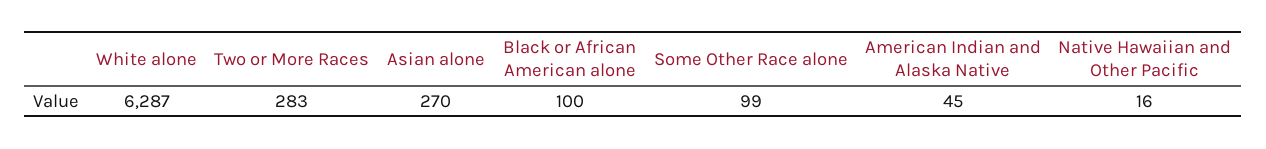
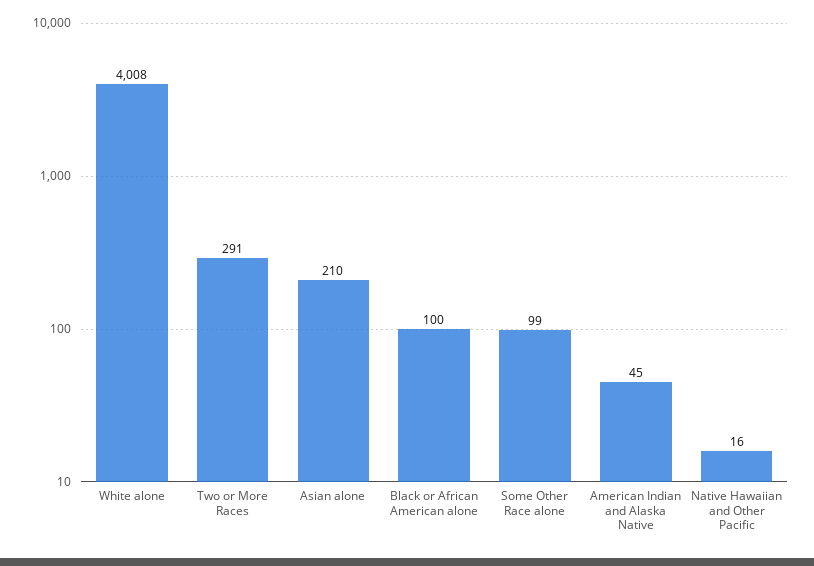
  {
-   "White alone": 6287,
+   "White alone": 4008,
-   "Two or More Races": 283,
+   "Two or More Races": 291,
-   "Asian alone": 270,
+   "Asian alone": 210,
    "Black or African American alone": 100,
    "Some Other Race alone": 99,
    "American Indian and Alaska Native": 45,
    "Native Hawaiian and Other Pacific": 16
  }

